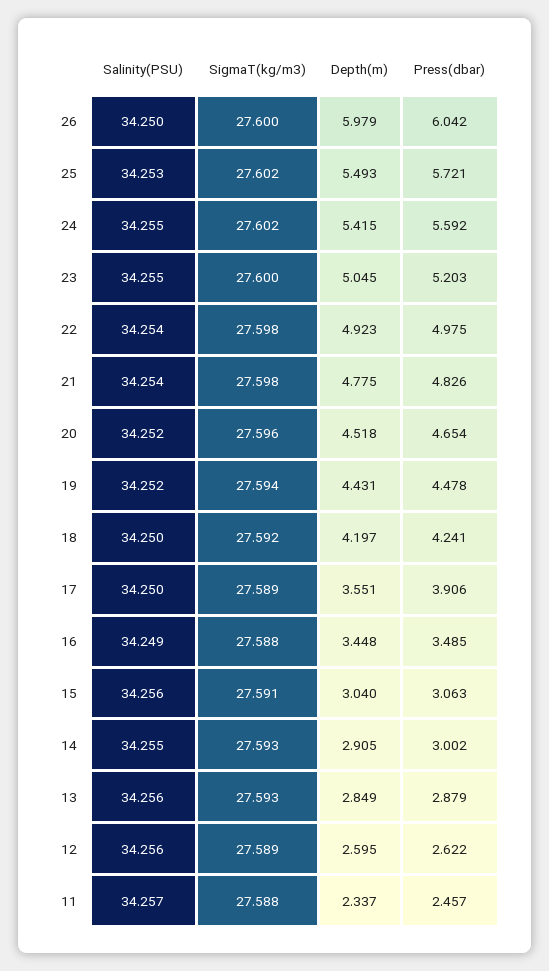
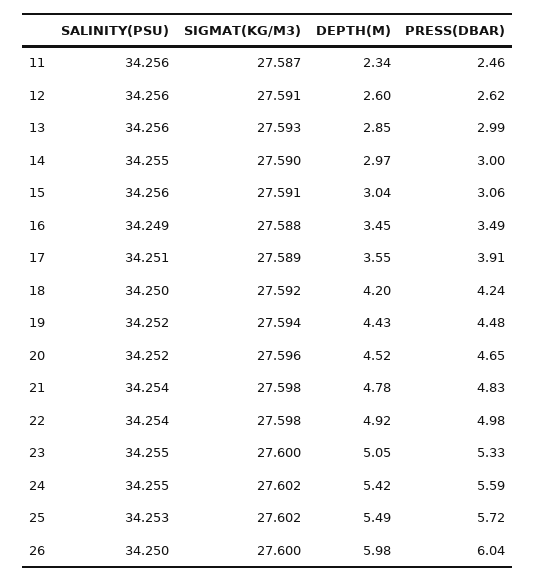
  {
    "Salinity(PSU)": {
      "26": 34.25,
      "25": 34.253,
      "24": 34.255,
      "23": 34.255,
      "22": 34.254,
      "21": 34.254,
      "20": 34.252,
      "19": 34.252,
      "18": 34.25,
-     "17": 34.25,
+     "17": 34.251,
      "16": 34.249,
      "15": 34.256,
      "14": 34.255,
      "13": 34.256,
      "12": 34.256,
-     "11": 34.257
+     "11": 34.256
    },
    "SigmaT(kg/m3)": {
      "26": 27.6,
      "25": 27.602,
      "24": 27.602,
      "23": 27.6,
      "22": 27.598,
      "21": 27.598,
      "20": 27.596,
      "19": 27.594,
      "18": 27.592,
      "17": 27.589,
      "16": 27.588,
      "15": 27.591,
-     "14": 27.593,
+     "14": 27.59,
      "13": 27.593,
-     "12": 27.589,
+     "12": 27.591,
-     "11": 27.588
+     "11": 27.587
    },
    "Depth(m)": {
      "26": 5.979,
      "25": 5.493,
      "24": 5.415,
      "23": 5.045,
      "22": 4.923,
      "21": 4.775,
      "20": 4.518,
      "19": 4.431,
      "18": 4.197,
      "17": 3.551,
      "16": 3.448,
      "15": 3.04,
-     "14": 2.905,
+     "14": 2.97,
      "13": 2.849,
      "12": 2.595,
      "11": 2.337
    },
    "Press(dbar)": {
      "26": 6.042,
      "25": 5.721,
      "24": 5.592,
-     "23": 5.203,
+     "23": 5.33,
      "22": 4.975,
      "21": 4.826,
      "20": 4.654,
      "19": 4.478,
      "18": 4.241,
      "17": 3.906,
      "16": 3.485,
      "15": 3.063,
      "14": 3.002,
-     "13": 2.879,
+     "13": 2.99,
      "12": 2.622,
      "11": 2.457
    }
  }

